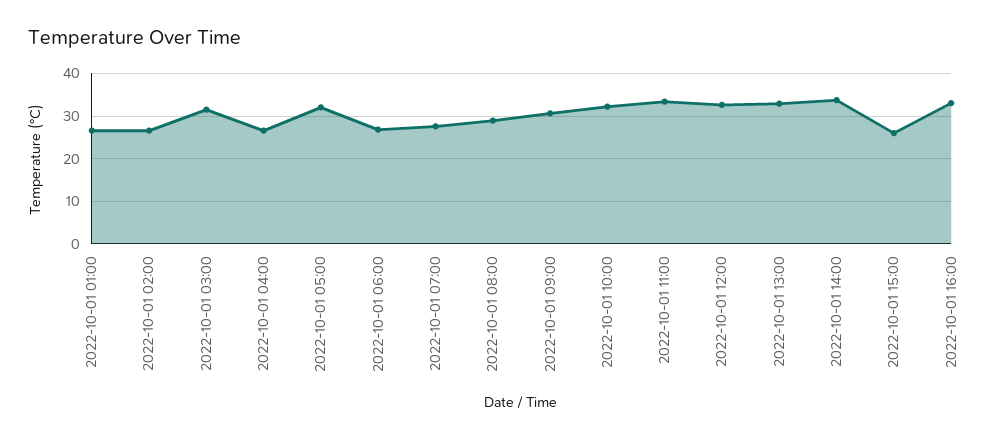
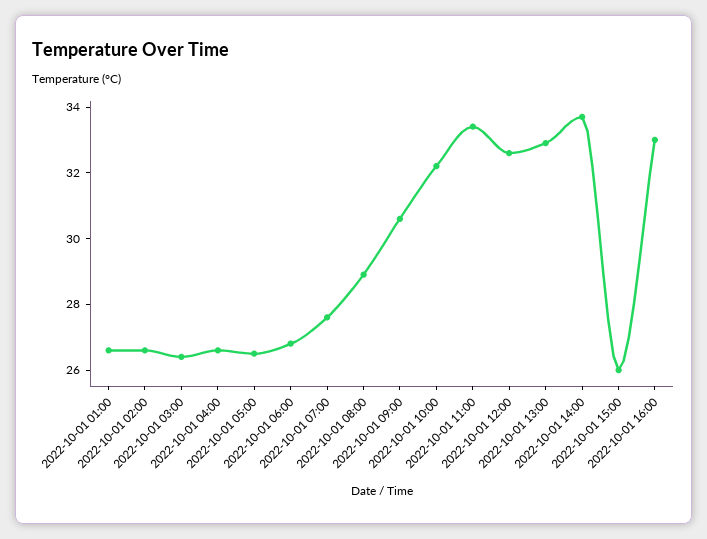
  {
    "2022-10-01 01:00": 26.5,
    "2022-10-01 02:00": 26.5,
-   "2022-10-01 03:00": 32,
+   "2022-10-01 03:00": 26.5,
    "2022-10-01 04:00": 26.5,
-   "2022-10-01 05:00": 32,
+   "2022-10-01 05:00": 26.5,
    "2022-10-01 06:00": 27,
    "2022-10-01 07:00": 27.5,
    "2022-10-01 08:00": 29,
    "2022-10-01 09:00": 30.5,
    "2022-10-01 10:00": 32,
    "2022-10-01 11:00": 33.5,
    "2022-10-01 12:00": 32.5,
    "2022-10-01 13:00": 33,
    "2022-10-01 14:00": 33.5,
    "2022-10-01 15:00": 26,
    "2022-10-01 16:00": 33
  }

